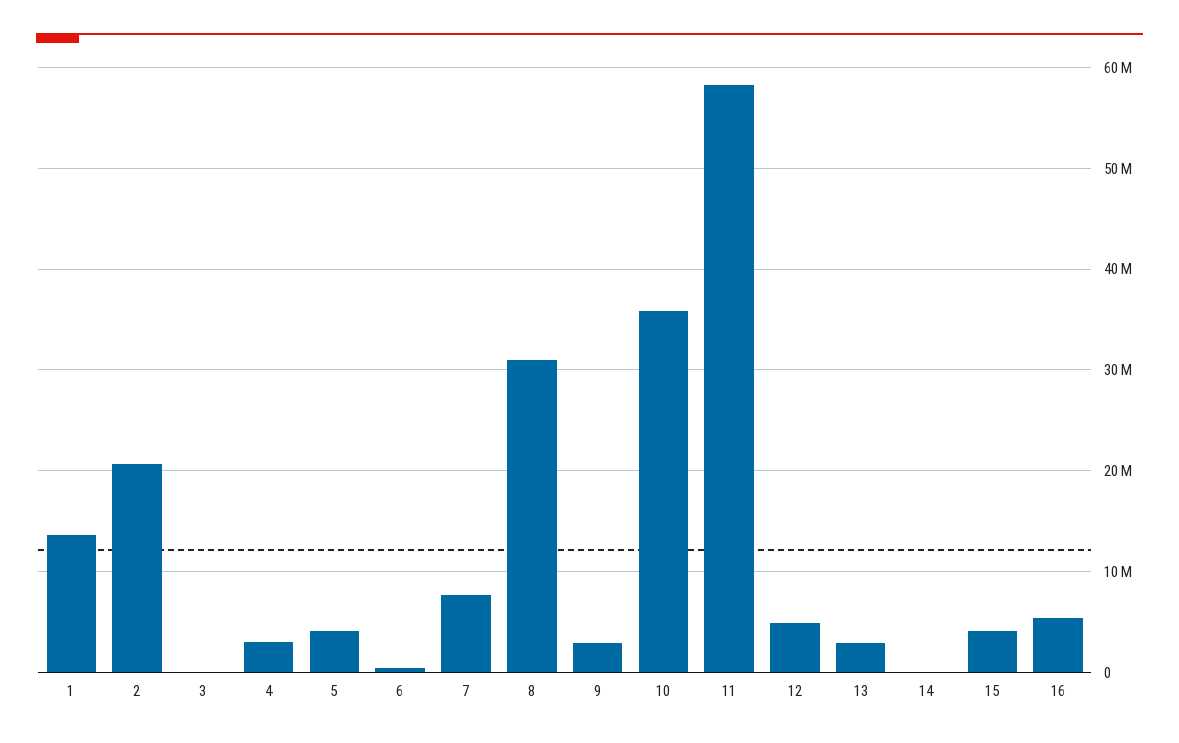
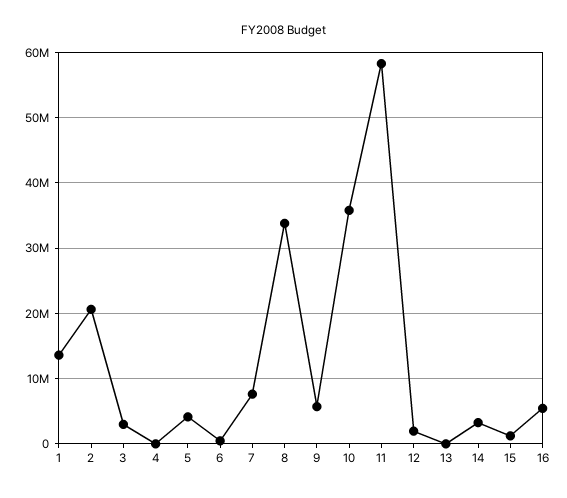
  {
    "1": 14000000,
    "2": 21000000,
-   "3": 0,
+   "3": 3000000,
-   "4": 3000000,
+   "4": 0,
    "5": 4000000,
    "6": 0,
    "7": 8000000,
-   "8": 31000000,
+   "8": 34000000,
-   "9": 3000000,
+   "9": 6000000,
    "10": 36000000,
    "11": 58000000,
-   "12": 5000000,
+   "12": 2000000,
-   "13": 3000000,
+   "13": 0,
-   "14": 0,
+   "14": 3000000,
-   "15": 4000000,
+   "15": 1000000,
    "16": 5000000
  }

